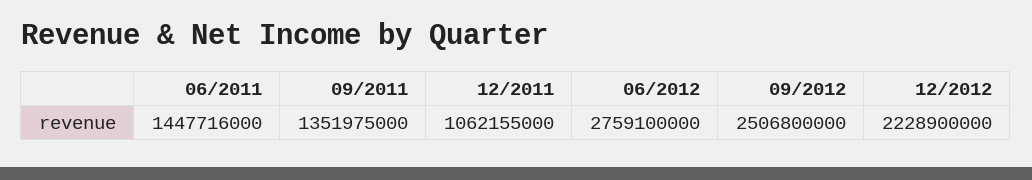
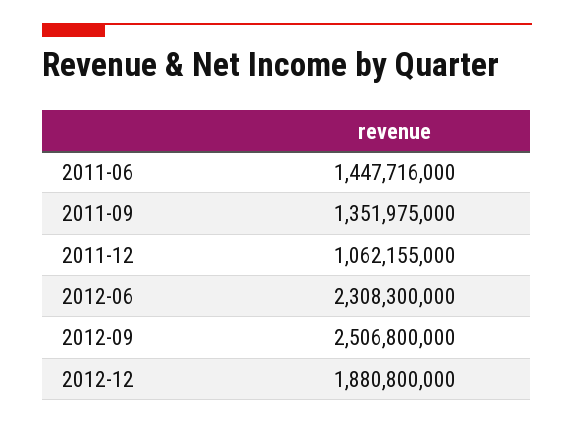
  {
    "06/2011": 1447716000,
    "09/2011": 1351975000,
    "12/2011": 1062155000,
-   "06/2012": 2759100000,
+   "06/2012": 2308300000,
    "09/2012": 2506800000,
-   "12/2012": 2228900000
+   "12/2012": 1880800000
  }

